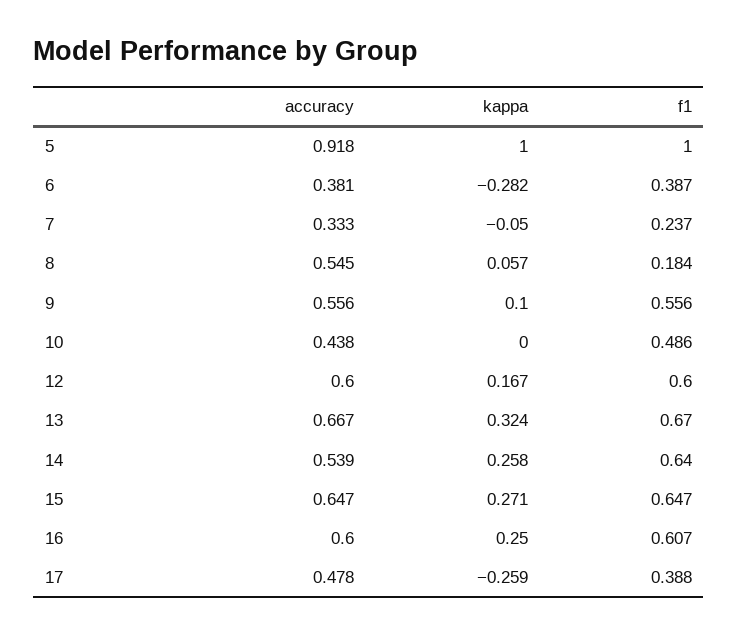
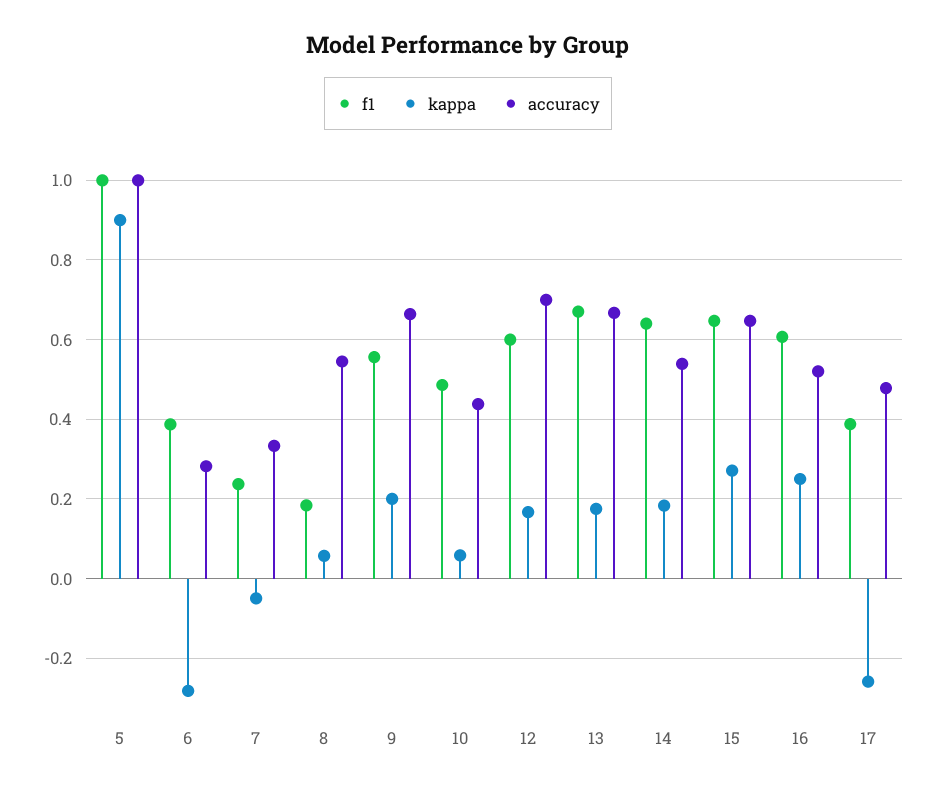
  {
    "accuracy": {
-     "5": 0.918,
+     "5": 1,
-     "6": 0.381,
+     "6": 0.28,
      "7": 0.333,
      "8": 0.545,
-     "9": 0.556,
+     "9": 0.66,
      "10": 0.438,
-     "12": 0.6,
+     "12": 0.7,
      "13": 0.667,
      "14": 0.539,
      "15": 0.647,
-     "16": 0.6,
+     "16": 0.52,
      "17": 0.478
    },
    "kappa": {
-     "5": 1,
+     "5": 0.9,
      "6": -0.282,
      "7": -0.05,
      "8": 0.057,
-     "9": 0.1,
+     "9": 0.2,
-     "10": 0,
+     "10": 0.06,
      "12": 0.167,
-     "13": 0.324,
+     "13": 0.18,
-     "14": 0.258,
+     "14": 0.18,
      "15": 0.271,
      "16": 0.25,
      "17": -0.259
    },
    "f1": {
      "5": 1,
      "6": 0.387,
      "7": 0.237,
      "8": 0.184,
      "9": 0.556,
      "10": 0.486,
      "12": 0.6,
      "13": 0.67,
      "14": 0.64,
      "15": 0.647,
      "16": 0.607,
      "17": 0.388
    }
  }

